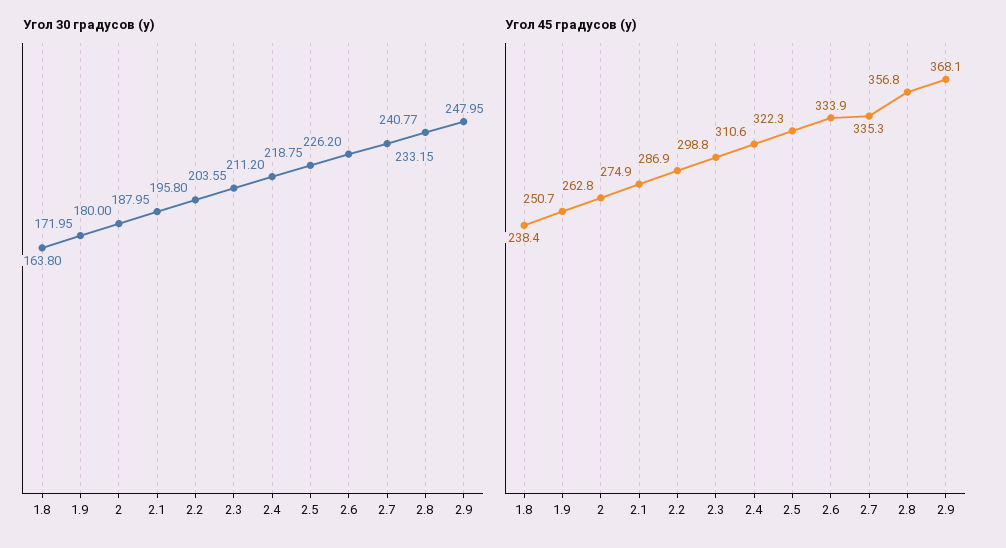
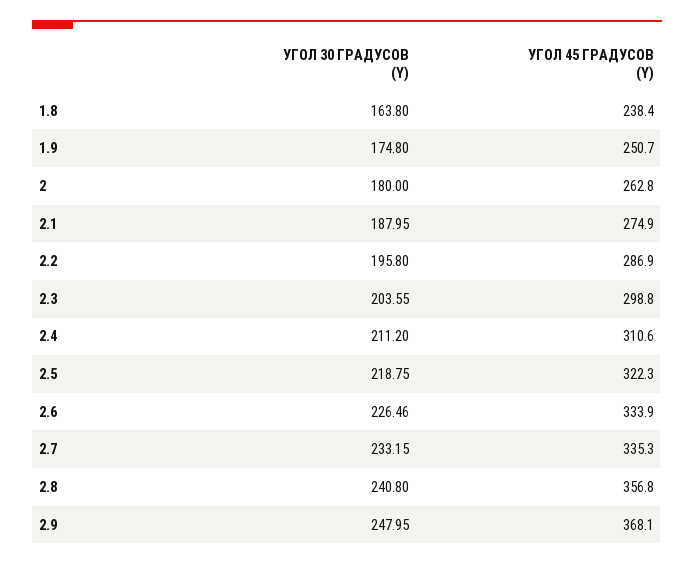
  {
    "Угол 30 градусов (y)": {
      "1.8": 163.8,
-     "1.9": 171.95,
+     "1.9": 174.8,
      "2": 180,
      "2.1": 187.95,
      "2.2": 195.8,
      "2.3": 203.55,
      "2.4": 211.2,
      "2.5": 218.75,
-     "2.6": 226.2,
+     "2.6": 226.46,
      "2.7": 233.15,
-     "2.8": 240.77,
+     "2.8": 240.8,
      "2.9": 247.95
    },
    "Угол 45 градусов (y)": {
      "1.8": 238.4,
      "1.9": 250.7,
      "2": 262.8,
      "2.1": 274.9,
      "2.2": 286.9,
      "2.3": 298.8,
      "2.4": 310.6,
      "2.5": 322.3,
      "2.6": 333.9,
      "2.7": 335.3,
      "2.8": 356.8,
      "2.9": 368.1
    }
  }

